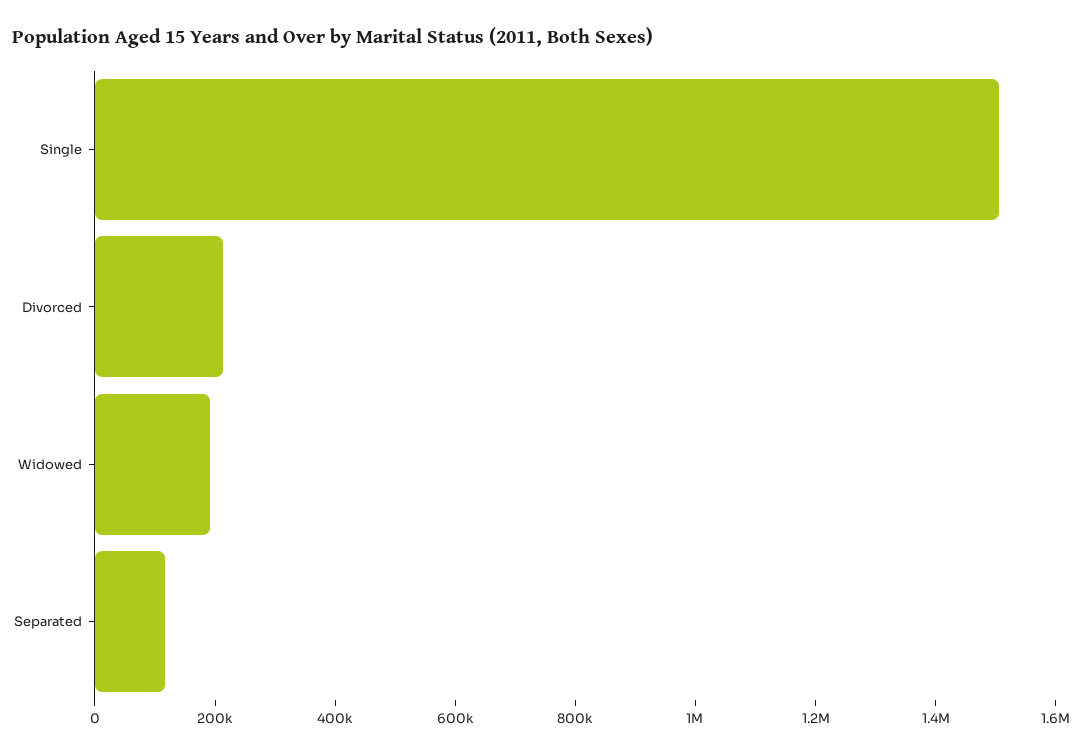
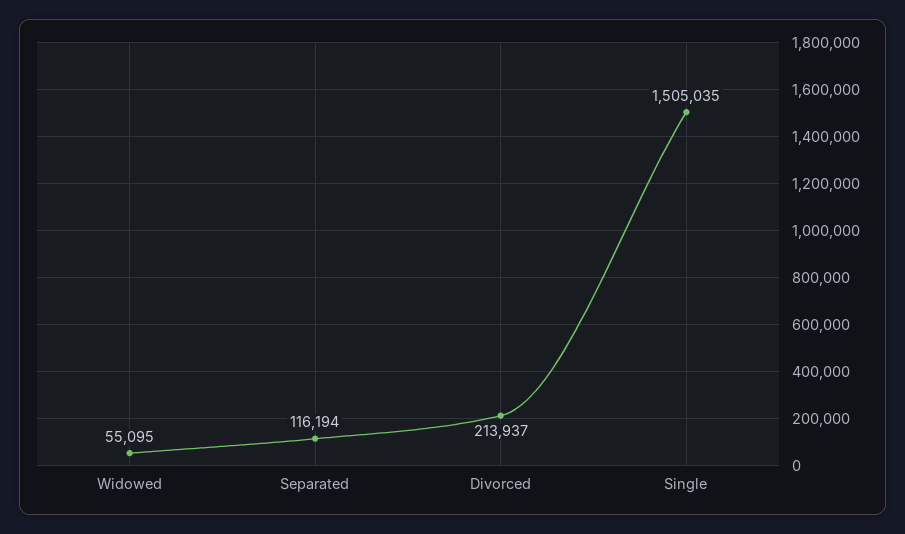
  {
    "Single": 1505035,
    "Divorced": 213937,
-   "Widowed": 200000,
+   "Widowed": 55095,
    "Separated": 116194
  }

